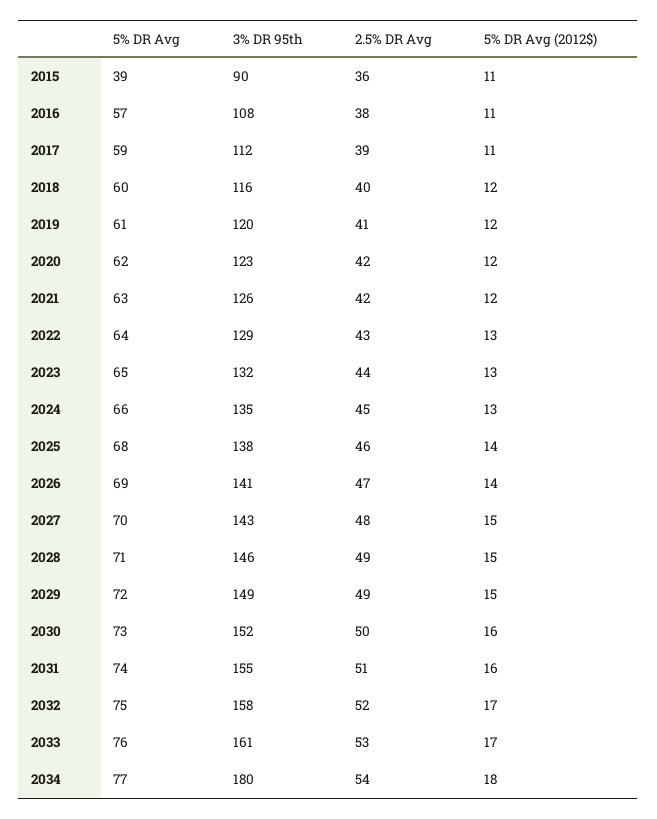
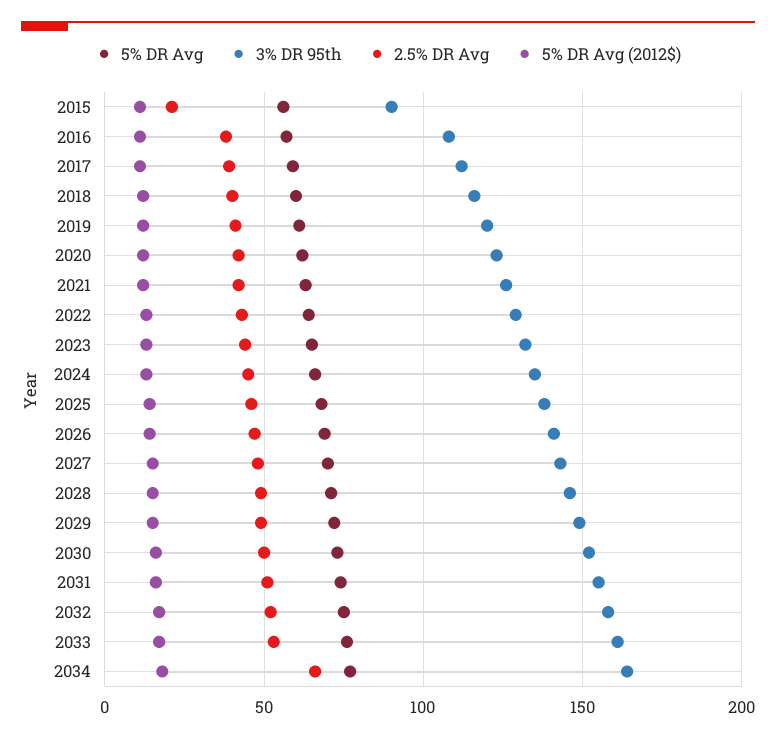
  {
    "5% DR Avg": {
-     "2015": 39,
+     "2015": 55,
      "2016": 57,
      "2017": 59,
      "2018": 60,
      "2019": 61,
      "2020": 62,
      "2021": 63,
      "2022": 64,
      "2023": 65,
      "2024": 66,
      "2025": 68,
      "2026": 69,
      "2027": 70,
      "2028": 71,
      "2029": 72,
      "2030": 73,
      "2031": 74,
      "2032": 75,
      "2033": 76,
      "2034": 77
    },
    "3% DR 95th": {
      "2015": 90,
      "2016": 108,
      "2017": 112,
      "2018": 116,
      "2019": 120,
      "2020": 123,
      "2021": 126,
      "2022": 129,
      "2023": 132,
      "2024": 135,
      "2025": 138,
      "2026": 141,
      "2027": 143,
      "2028": 146,
      "2029": 149,
      "2030": 152,
      "2031": 155,
      "2032": 158,
      "2033": 161,
-     "2034": 180
+     "2034": 165
    },
    "2.5% DR Avg": {
-     "2015": 36,
+     "2015": 20,
      "2016": 38,
      "2017": 39,
      "2018": 40,
      "2019": 41,
      "2020": 42,
      "2021": 42,
      "2022": 43,
      "2023": 44,
      "2024": 45,
      "2025": 46,
      "2026": 47,
      "2027": 48,
      "2028": 49,
      "2029": 49,
      "2030": 50,
      "2031": 51,
      "2032": 52,
      "2033": 53,
-     "2034": 54
+     "2034": 65
    },
    "5% DR Avg (2012$)": {
      "2015": 11,
      "2016": 11,
      "2017": 11,
      "2018": 12,
      "2019": 12,
      "2020": 12,
      "2021": 12,
      "2022": 13,
      "2023": 13,
      "2024": 13,
      "2025": 14,
      "2026": 14,
      "2027": 15,
      "2028": 15,
      "2029": 15,
      "2030": 16,
      "2031": 16,
      "2032": 17,
      "2033": 17,
      "2034": 18
    }
  }

